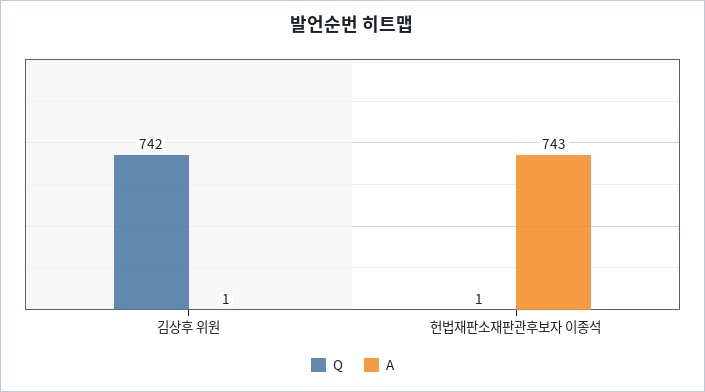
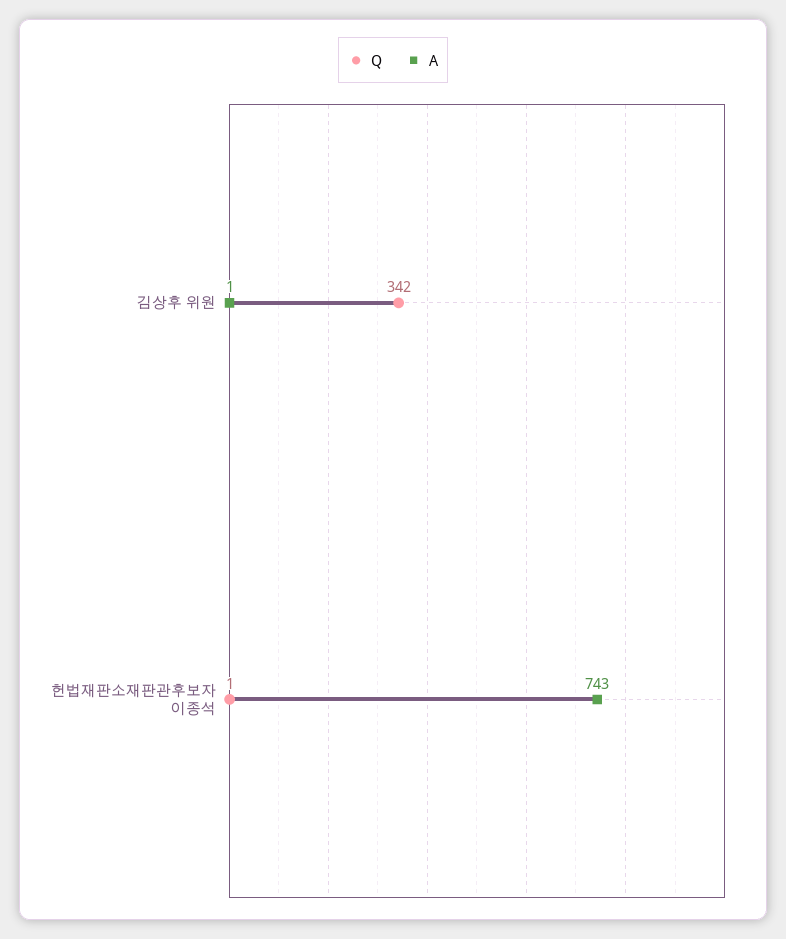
  {
    "Q": {
-     "김상후 위원": 742,
+     "김상후 위원": 342,
      "헌법재판소재판관후보자 이종석": 1
    },
    "A": {
      "김상후 위원": 1,
      "헌법재판소재판관후보자 이종석": 743
    }
  }

